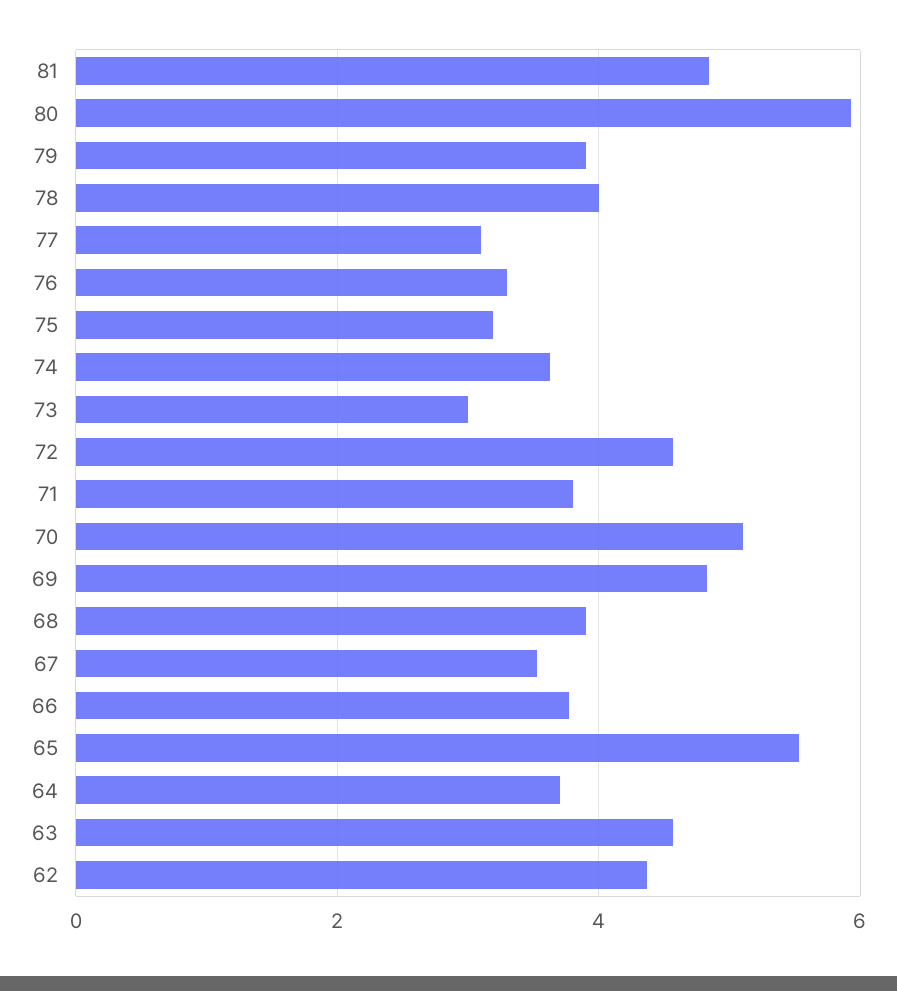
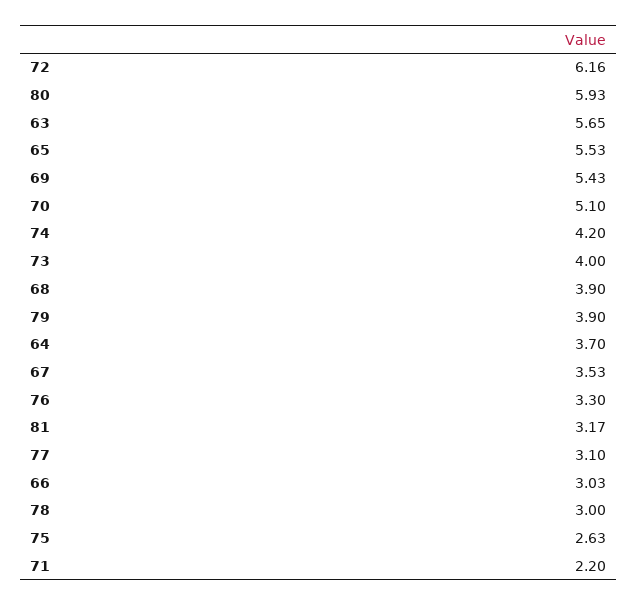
  {
-   "81": 4.8,
+   "81": 3.17,
    "80": 5.93,
    "79": 3.9,
-   "78": 4,
+   "78": 3,
    "77": 3.1,
    "76": 3.3,
-   "75": 3.2,
+   "75": 2.63,
-   "74": 3.6,
+   "74": 4.2,
-   "73": 3,
+   "73": 4,
-   "72": 4.6,
+   "72": 6.16,
-   "71": 3.8,
+   "71": 2.2,
    "70": 5.1,
-   "69": 4.8,
+   "69": 5.43,
    "68": 3.9,
    "67": 3.53,
-   "66": 3.8,
+   "66": 3.03,
    "65": 5.53,
    "64": 3.7,
-   "63": 4.6,
+   "63": 5.65
-   "62": 4.4
  }

